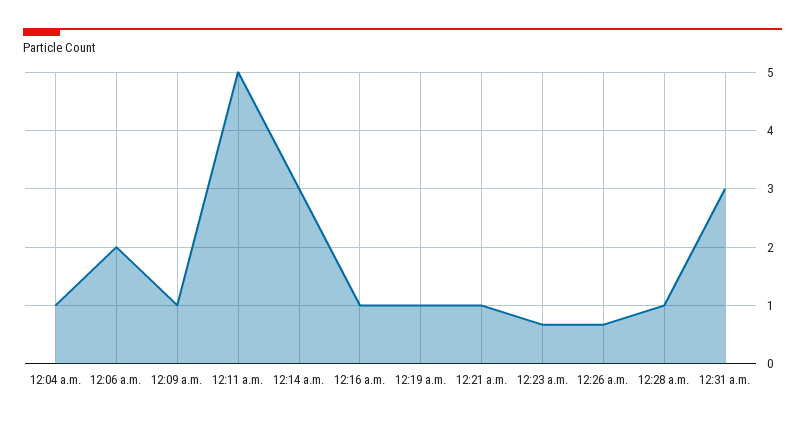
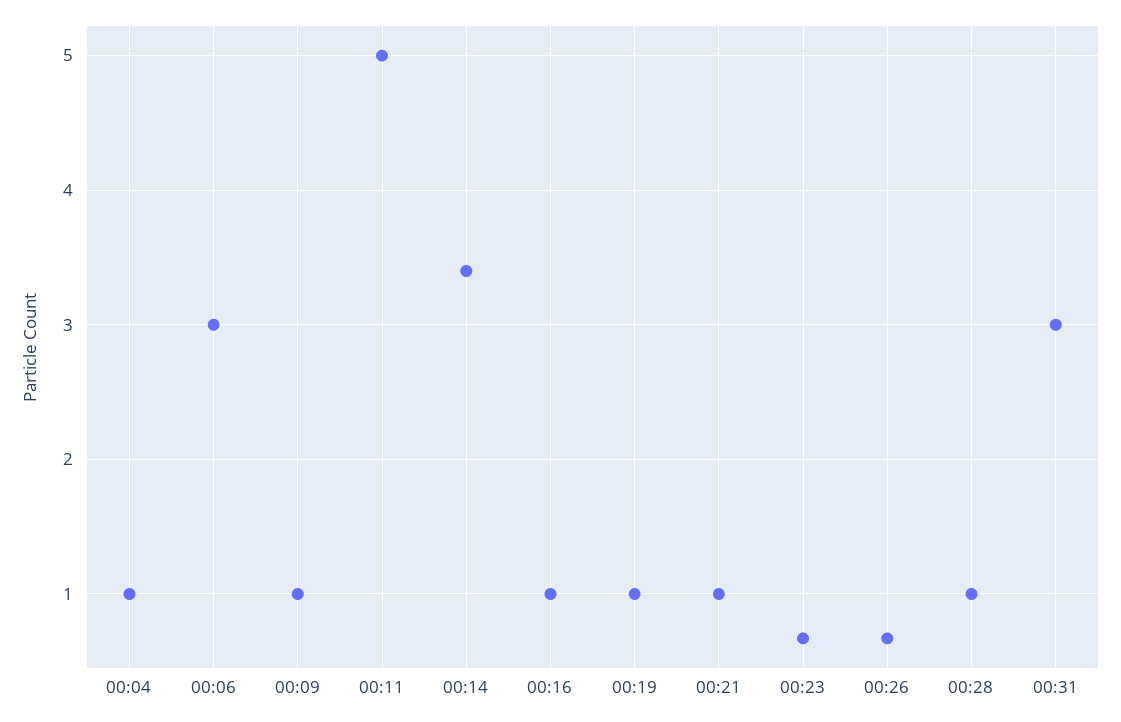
  {
    "12:04 a.m.": 1,
-   "12:06 a.m.": 2,
+   "12:06 a.m.": 3,
    "12:09 a.m.": 1,
    "12:11 a.m.": 5,
-   "12:14 a.m.": 3,
+   "12:14 a.m.": 3.4,
    "12:16 a.m.": 1,
    "12:19 a.m.": 1,
    "12:21 a.m.": 1,
    "12:23 a.m.": 0.7,
    "12:26 a.m.": 0.7,
    "12:28 a.m.": 1,
    "12:31 a.m.": 3
  }

